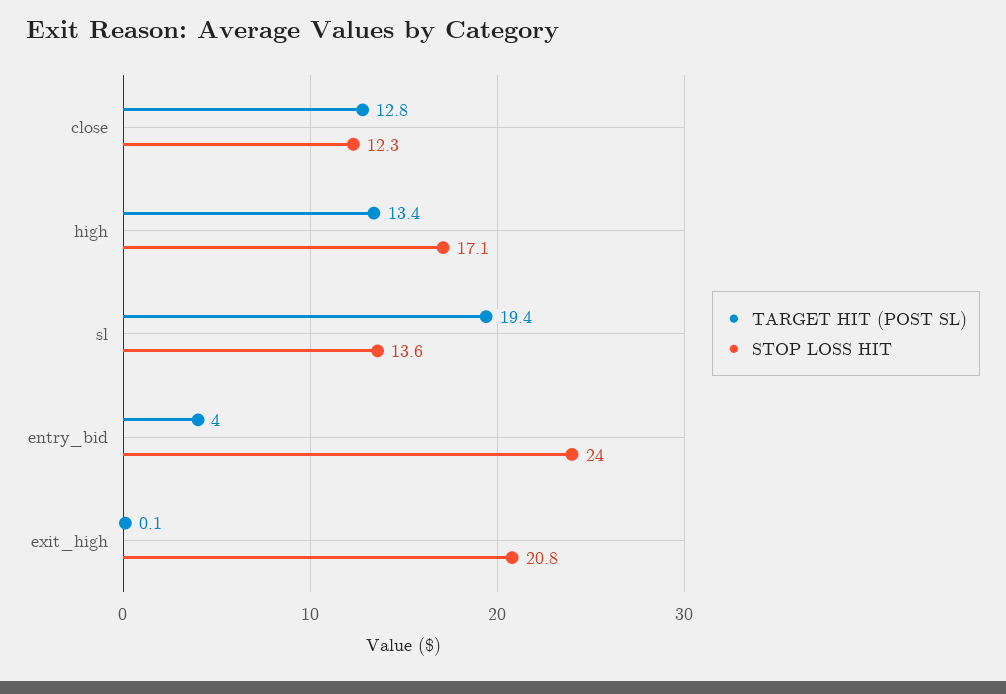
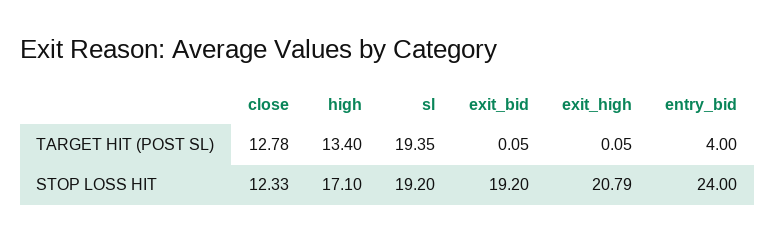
  {
    "TARGET HIT (POST SL)": {
      "close": 12.78,
      "high": 13.4,
      "sl": 19.35,
      "entry_bid": 4,
-     "exit_high": 0.05
+     "exit_high": 0.05,
+     "exit_bid": 0.05
    },
    "STOP LOSS HIT": {
      "close": 12.33,
      "high": 17.1,
-     "sl": 13.6,
+     "sl": 19.2,
      "entry_bid": 24,
-     "exit_high": 20.79
+     "exit_high": 20.79,
+     "exit_bid": 19.2
    }
  }

